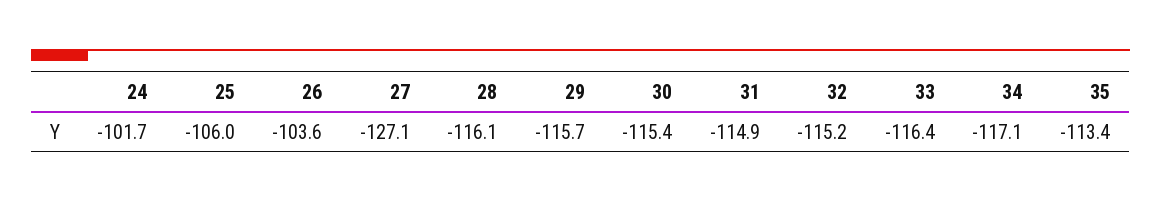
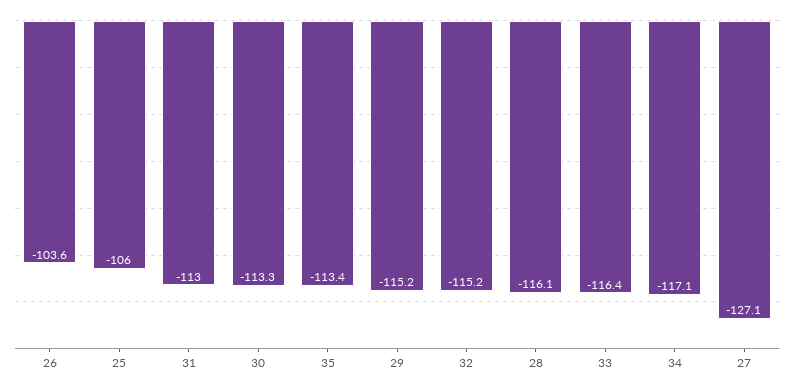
  {
-   "24": -101.7,
    "25": -106,
    "26": -103.6,
    "27": -127.1,
    "28": -116.1,
-   "29": -115.7,
+   "29": -115.2,
-   "30": -115.4,
+   "30": -113.3,
-   "31": -114.9,
+   "31": -113,
    "32": -115.2,
    "33": -116.4,
    "34": -117.1,
    "35": -113.4
  }

